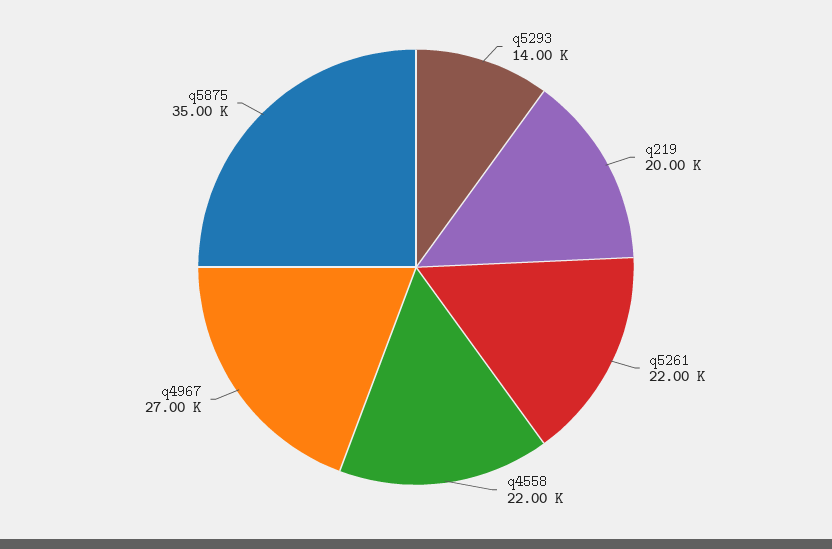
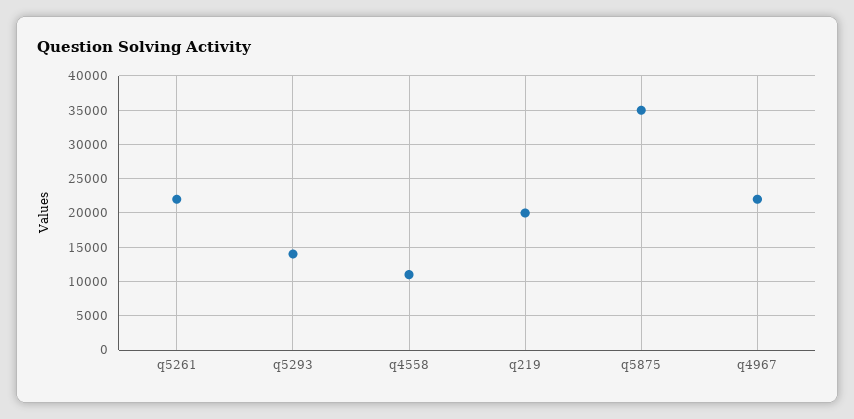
  {
    "q5293": 14000,
    "q219": 20000,
    "q5261": 22000,
-   "q4558": 22000,
+   "q4558": 11000,
-   "q4967": 27000,
+   "q4967": 22000,
    "q5875": 35000
  }

